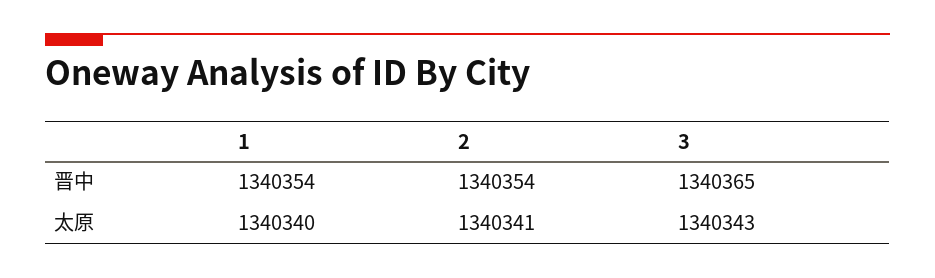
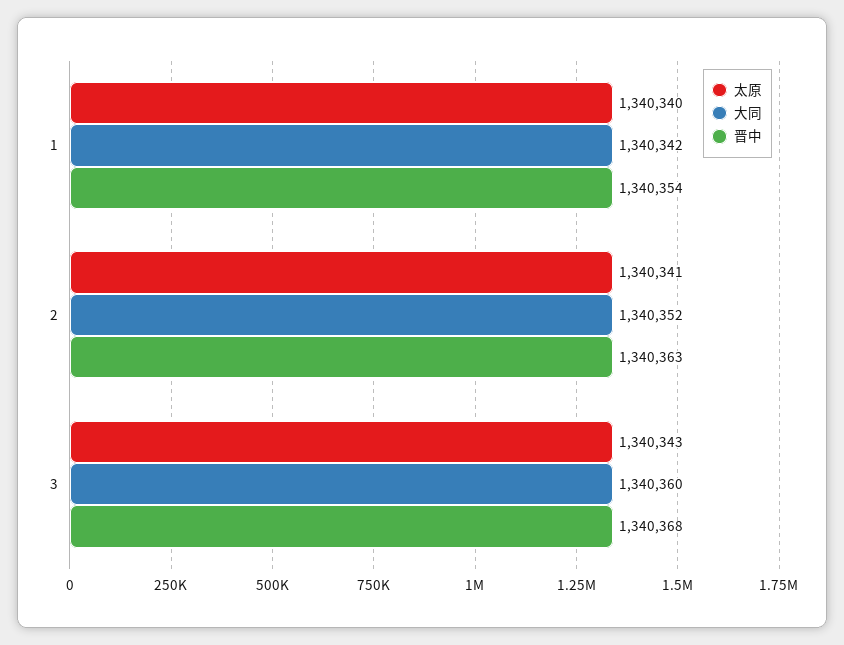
  {
    "晋中": {
      "1": 1340354,
-     "2": 1340354,
+     "2": 1340363,
-     "3": 1340365
+     "3": 1340368
    },
    "太原": {
      "1": 1340340,
      "2": 1340341,
      "3": 1340343
-   }
+   },
+   "大同": {
+     "1": 1340342,
+     "2": 1340352,
+     "3": 1340360
+   }
  }

